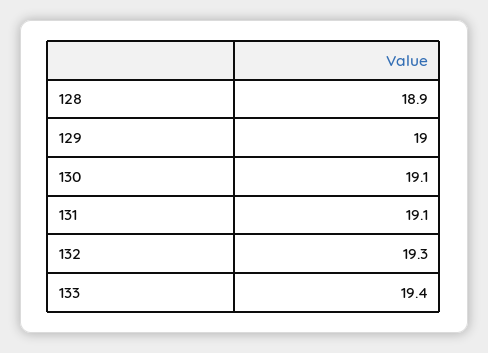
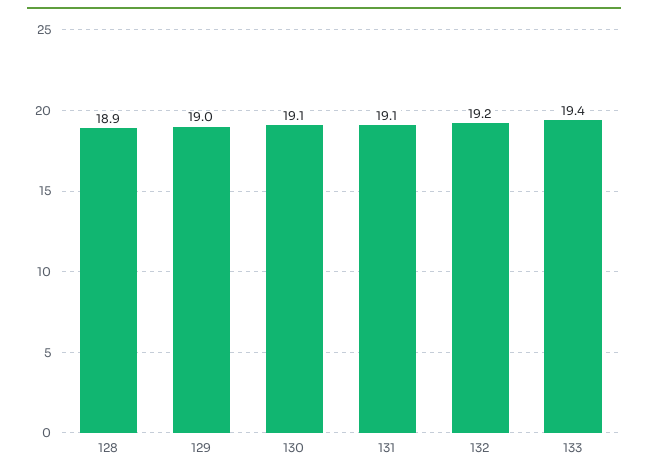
  {
    "128": 18.9,
    "129": 19,
    "130": 19.1,
    "131": 19.1,
-   "132": 19.3,
+   "132": 19.2,
    "133": 19.4
  }

